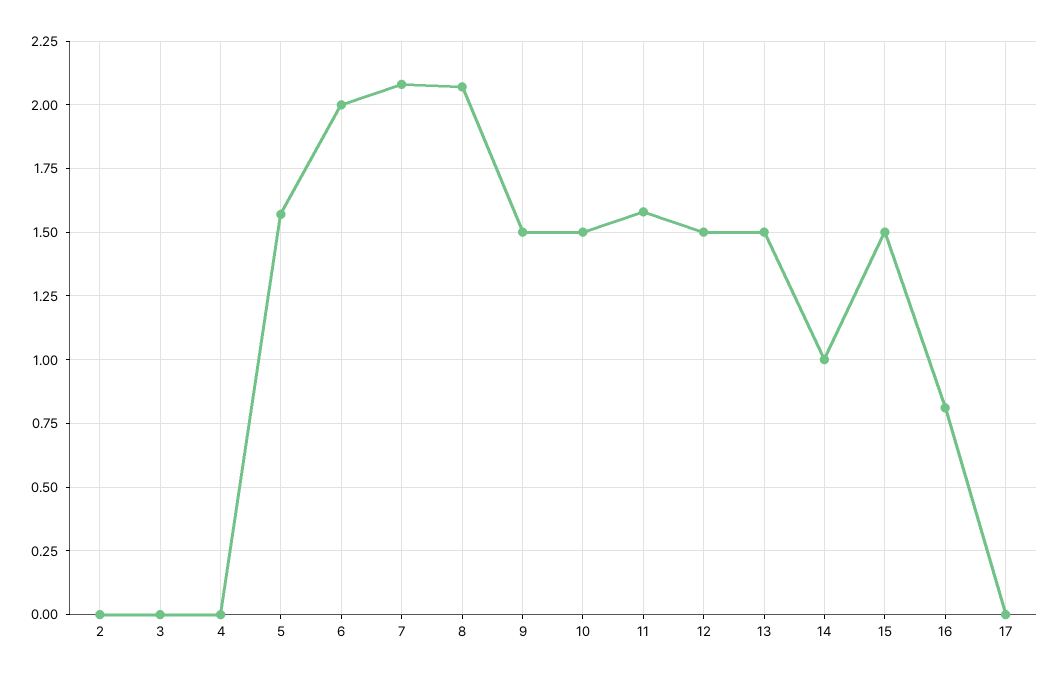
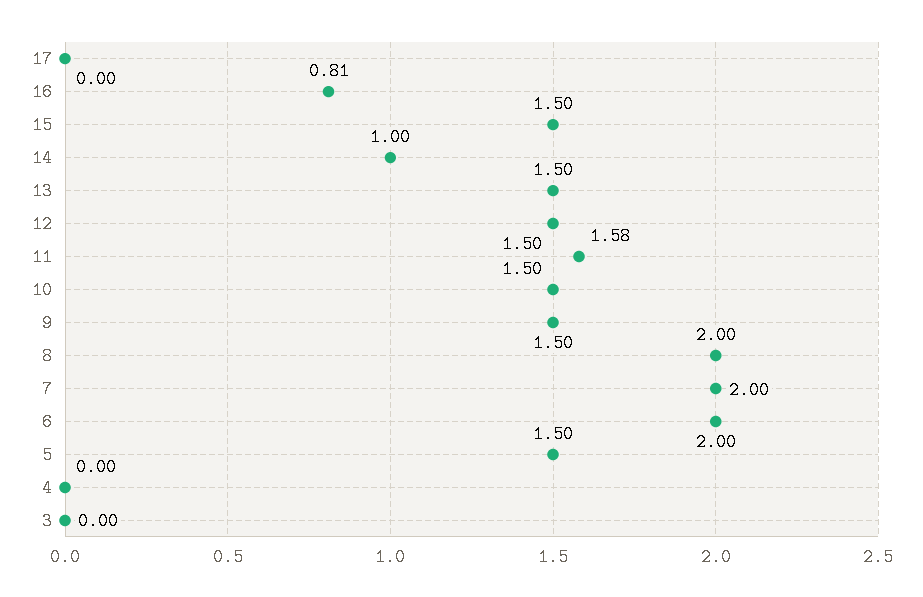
  {
-   "2": 0,
    "3": 0,
    "4": 0,
-   "5": 1.575,
+   "5": 1.5,
    "6": 2,
-   "7": 2.075,
+   "7": 2,
-   "8": 2.075,
+   "8": 2,
    "9": 1.5,
    "10": 1.5,
    "11": 1.58,
    "12": 1.5,
    "13": 1.5,
    "14": 1,
    "15": 1.5,
    "16": 0.81,
    "17": 0
  }

